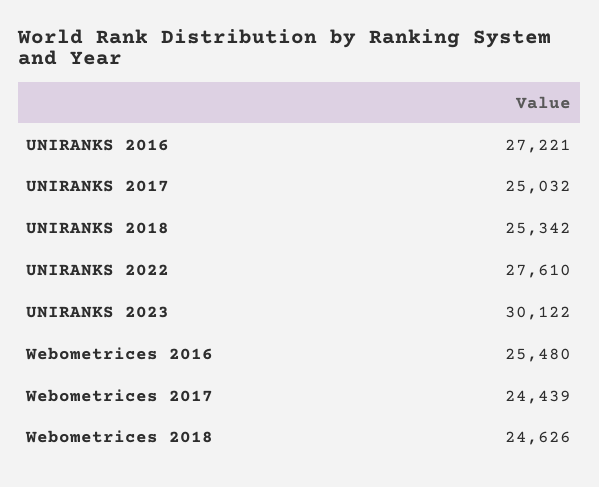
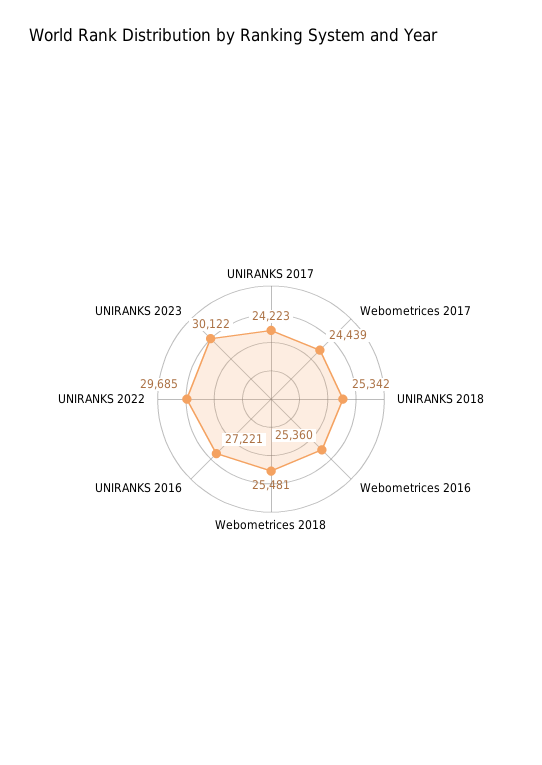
  {
    "UNIRANKS 2016": 27221,
-   "UNIRANKS 2017": 25032,
+   "UNIRANKS 2017": 24223,
    "UNIRANKS 2018": 25342,
-   "UNIRANKS 2022": 27610,
+   "UNIRANKS 2022": 29685,
    "UNIRANKS 2023": 30122,
-   "Webometrices 2016": 25480,
+   "Webometrices 2016": 25360,
    "Webometrices 2017": 24439,
-   "Webometrices 2018": 24626
+   "Webometrices 2018": 25481
  }

